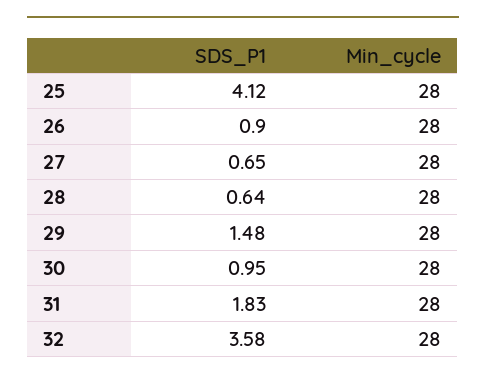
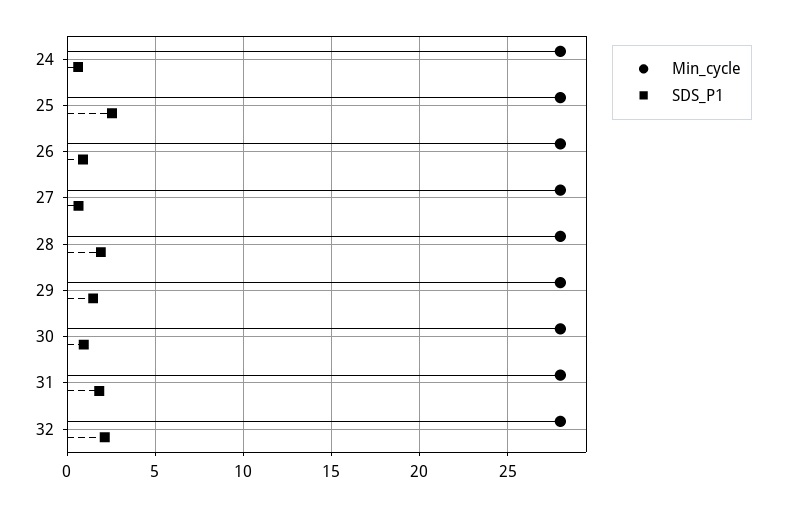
  {
    "SDS_P1": {
-     "25": 4.12,
+     "25": 2.5,
      "26": 0.9,
      "27": 0.65,
-     "28": 0.64,
+     "28": 2,
      "29": 1.48,
      "30": 0.95,
      "31": 1.83,
-     "32": 3.58
+     "32": 2,
+     "24": 0.5
    },
    "Min_cycle": {
      "25": 28,
      "26": 28,
      "27": 28,
      "28": 28,
      "29": 28,
      "30": 28,
      "31": 28,
-     "32": 28
+     "32": 28,
+     "24": 28
    }
  }

